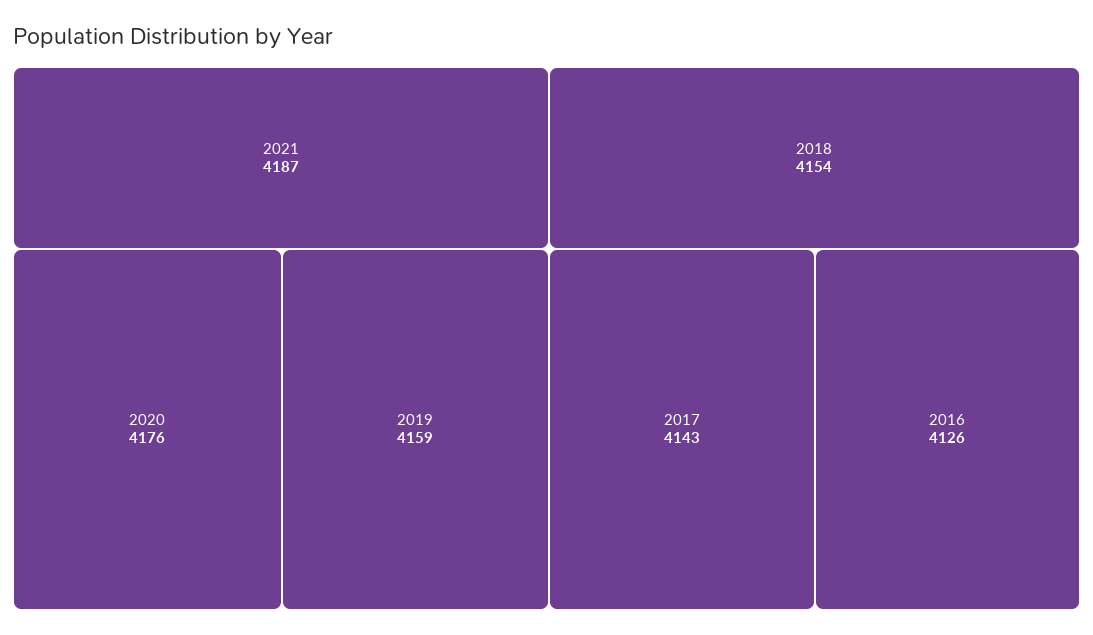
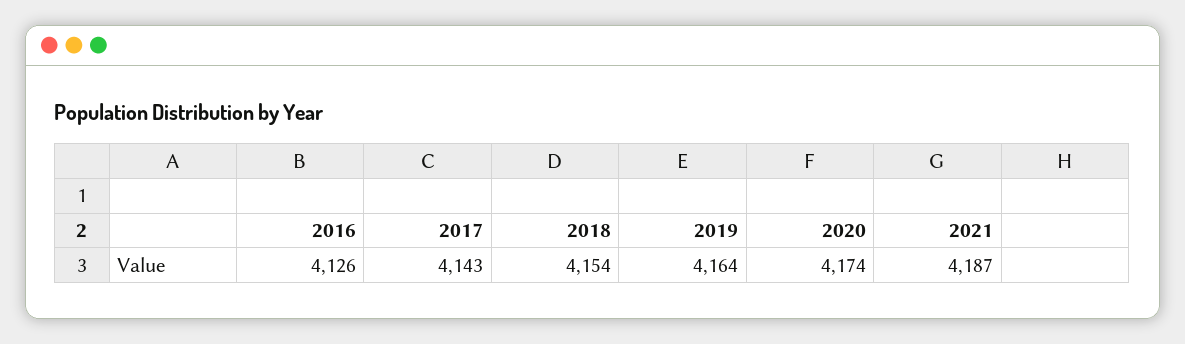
  {
    "2021": 4187,
-   "2020": 4176,
+   "2020": 4174,
-   "2019": 4159,
+   "2019": 4164,
    "2018": 4154,
    "2017": 4143,
    "2016": 4126
  }

